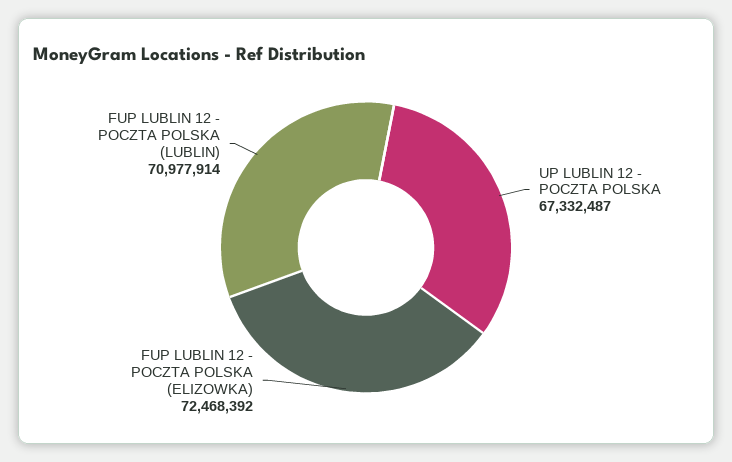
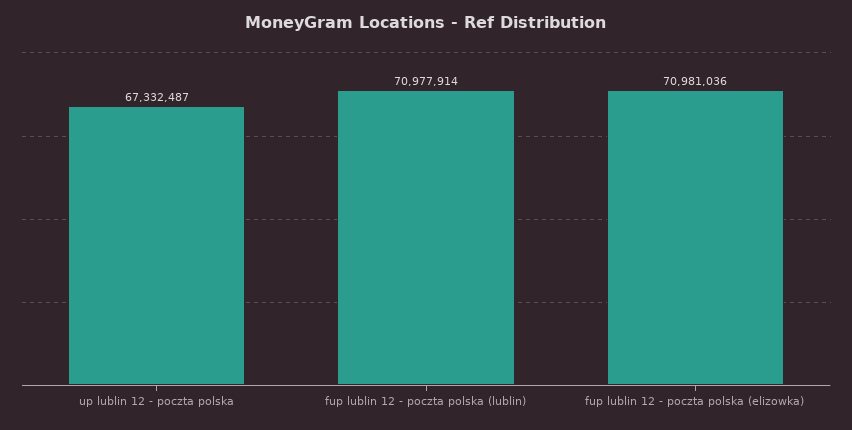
  {
    "UP LUBLIN 12 - POCZTA POLSKA": 67332487,
-   "FUP LUBLIN 12 - POCZTA POLSKA (ELIZOWKA)": 72468392,
+   "FUP LUBLIN 12 - POCZTA POLSKA (ELIZOWKA)": 70981036,
    "FUP LUBLIN 12 - POCZTA POLSKA (LUBLIN)": 70977914
  }

